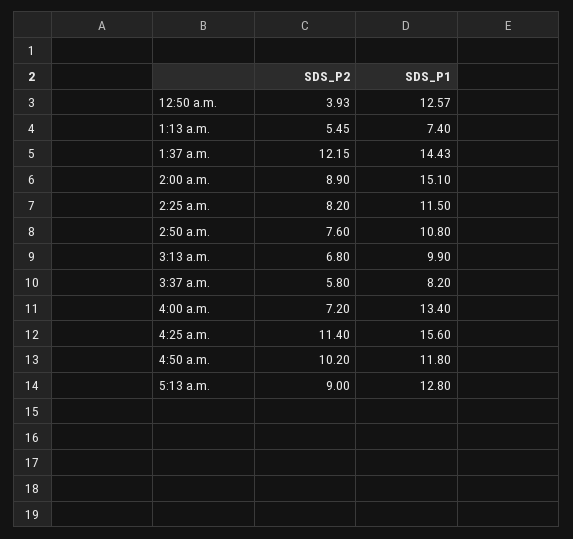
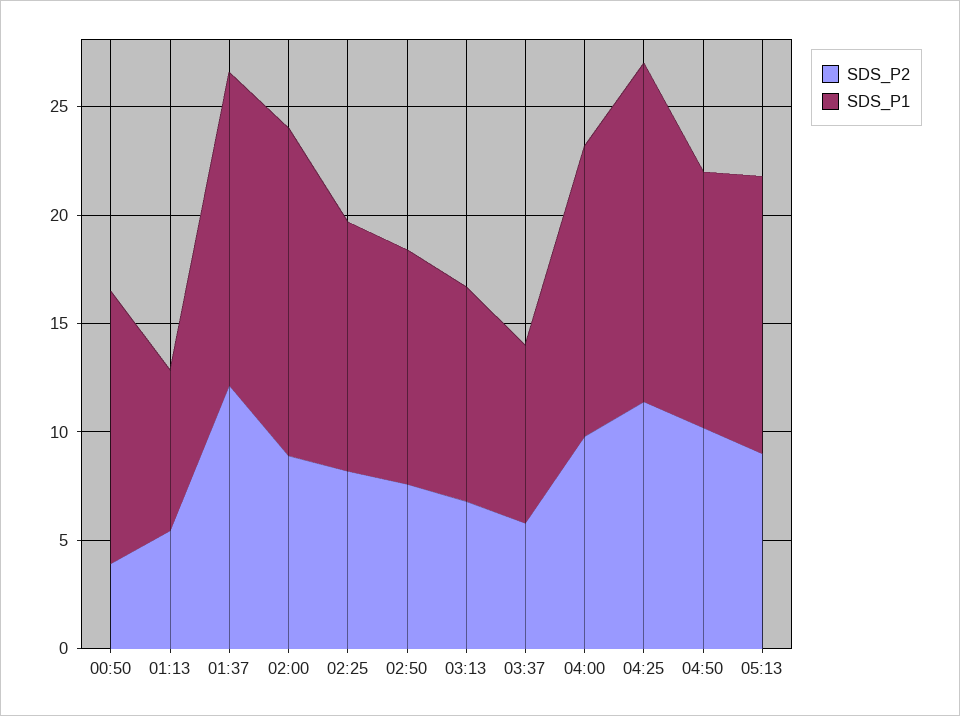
  {
    "SDS_P2": {
      "12:50 a.m.": 3.93,
      "1:13 a.m.": 5.45,
      "1:37 a.m.": 12.15,
      "2:00 a.m.": 8.9,
      "2:25 a.m.": 8.2,
      "2:50 a.m.": 7.6,
      "3:13 a.m.": 6.8,
      "3:37 a.m.": 5.8,
-     "4:00 a.m.": 7.2,
+     "4:00 a.m.": 10,
      "4:25 a.m.": 11.4,
      "4:50 a.m.": 10.2,
      "5:13 a.m.": 9
    },
    "SDS_P1": {
      "12:50 a.m.": 12.57,
      "1:13 a.m.": 7.4,
      "1:37 a.m.": 14.43,
      "2:00 a.m.": 15.1,
      "2:25 a.m.": 11.5,
      "2:50 a.m.": 10.8,
      "3:13 a.m.": 9.9,
      "3:37 a.m.": 8.2,
      "4:00 a.m.": 13.4,
      "4:25 a.m.": 15.6,
      "4:50 a.m.": 11.8,
      "5:13 a.m.": 12.8
    }
  }

